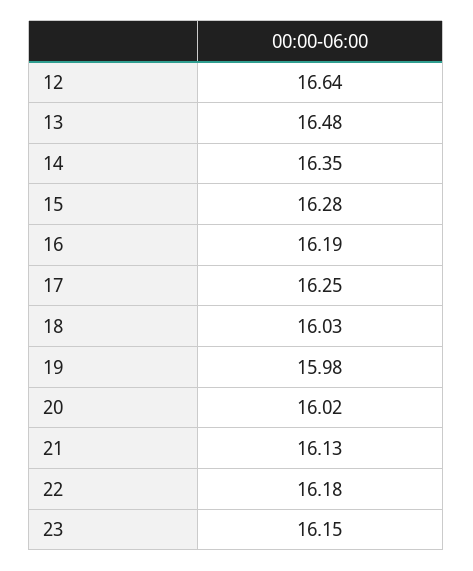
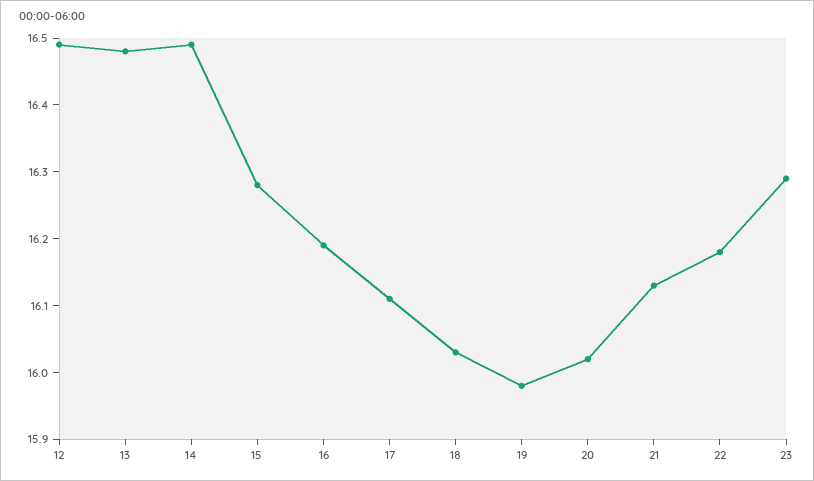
  {
-   "12": 16.64,
+   "12": 16.5,
    "13": 16.48,
-   "14": 16.35,
+   "14": 16.5,
    "15": 16.28,
    "16": 16.19,
-   "17": 16.25,
+   "17": 16.1,
    "18": 16.03,
    "19": 15.98,
    "20": 16.02,
    "21": 16.13,
    "22": 16.18,
-   "23": 16.15
+   "23": 16.3
  }

